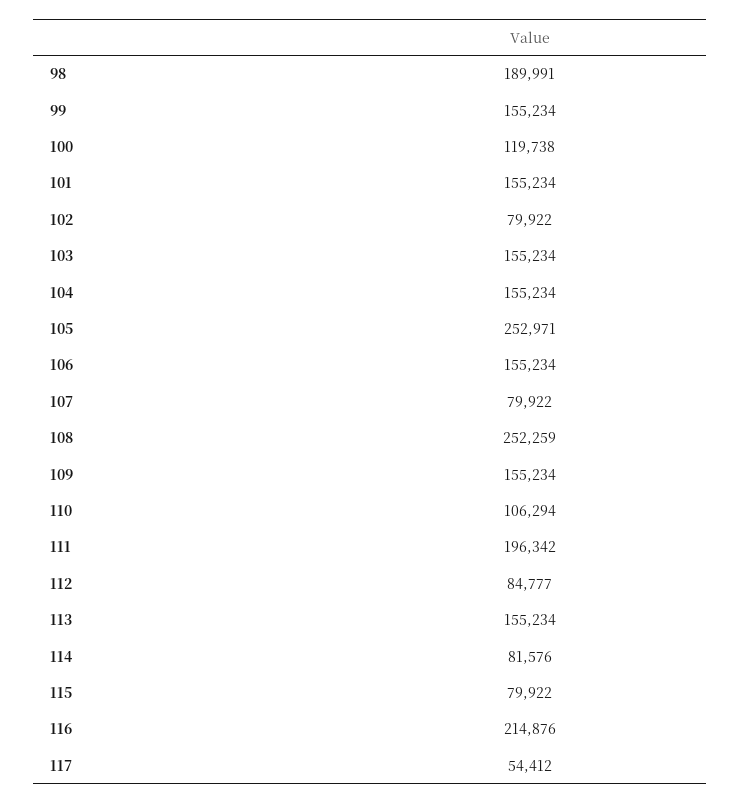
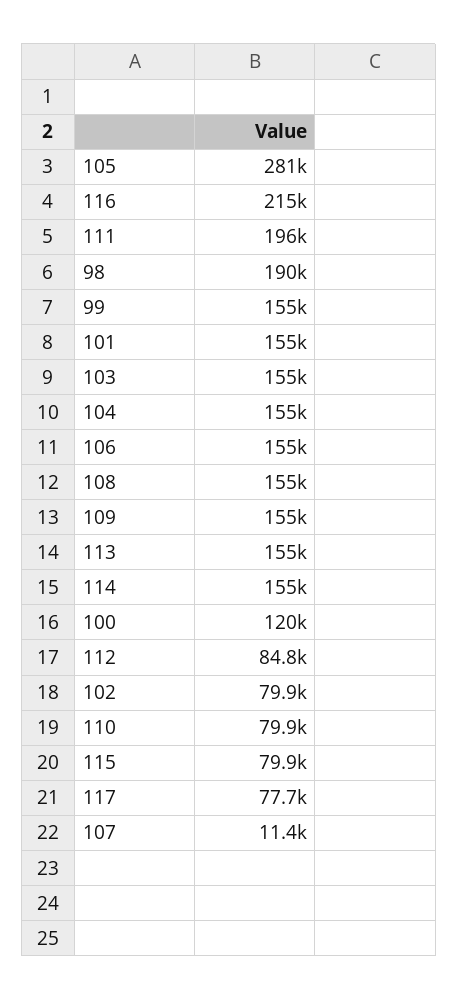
  {
    "98": 189991,
    "99": 155234,
    "100": 119738,
    "101": 155234,
    "102": 79922,
    "103": 155234,
    "104": 155234,
-   "105": 252971,
+   "105": 281000,
    "106": 155234,
-   "107": 79922,
+   "107": 11400,
-   "108": 252259,
+   "108": 155000,
    "109": 155234,
-   "110": 106294,
+   "110": 79900,
    "111": 196342,
    "112": 84777,
    "113": 155234,
-   "114": 81576,
+   "114": 155000,
    "115": 79922,
    "116": 214876,
-   "117": 54412
+   "117": 77700
  }

